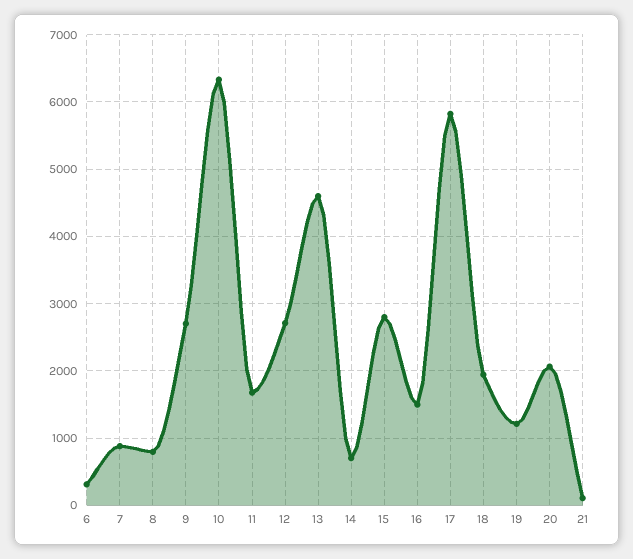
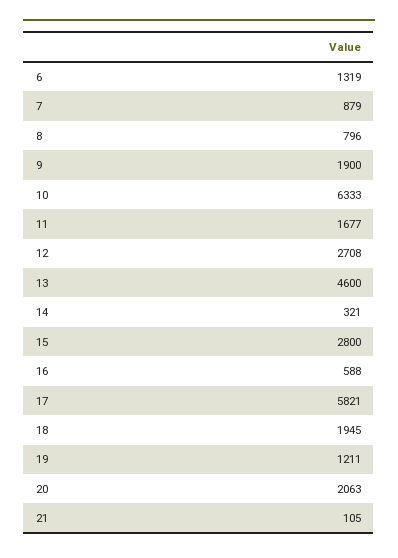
  {
-   "6": 300,
+   "6": 1319,
    "7": 879,
    "8": 796,
-   "9": 2700,
+   "9": 1900,
    "10": 6333,
    "11": 1677,
    "12": 2708,
    "13": 4600,
-   "14": 700,
+   "14": 321,
    "15": 2800,
-   "16": 1500,
+   "16": 588,
    "17": 5821,
    "18": 1945,
    "19": 1211,
    "20": 2063,
    "21": 105
  }

